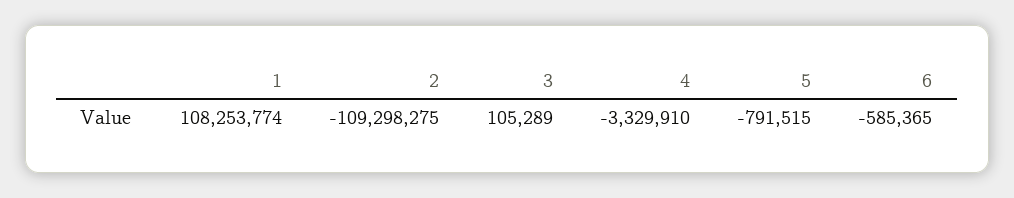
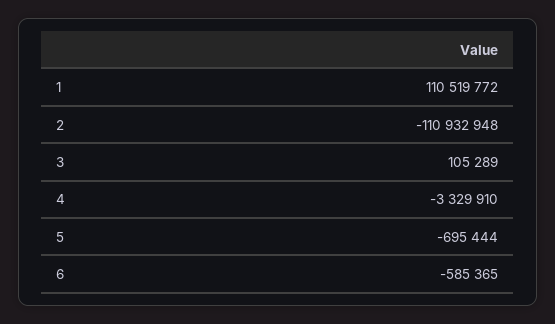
  {
-   "1": 108253774,
+   "1": 110519772,
-   "2": -109298275,
+   "2": -110932948,
    "3": 105289,
    "4": -3329910,
-   "5": -791515,
+   "5": -695444,
    "6": -585365
  }

